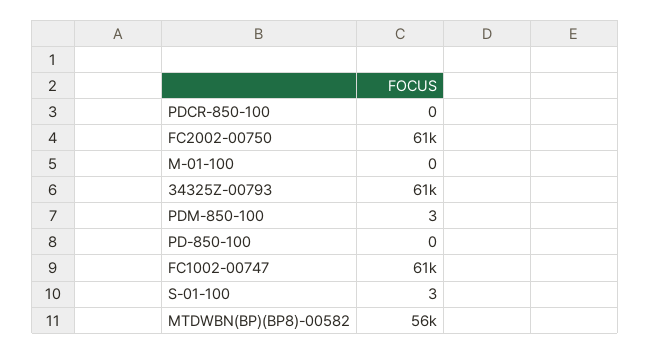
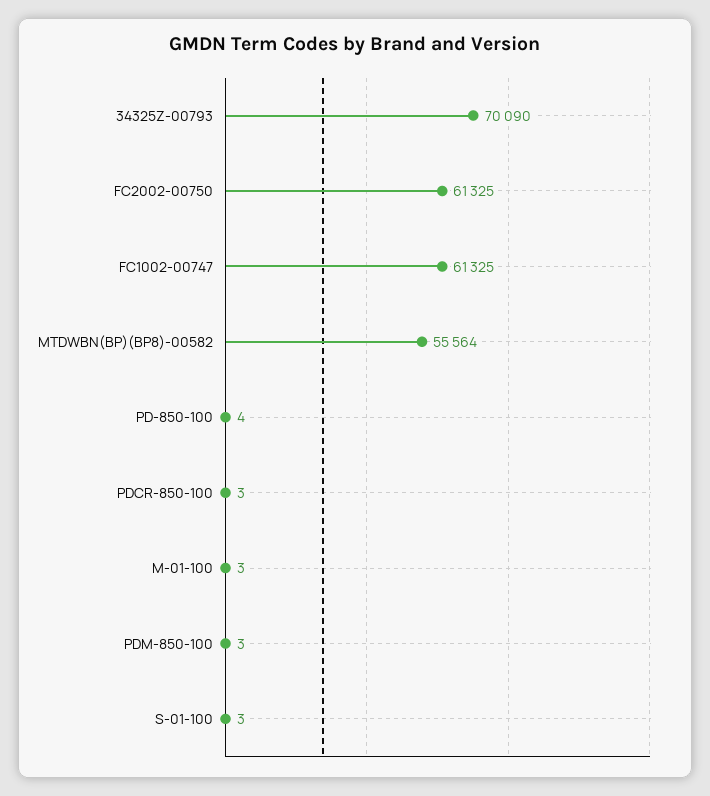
  {
-   "PDCR-850-100": 0,
+   "PDCR-850-100": 3,
    "FC2002-00750": 61325,
-   "M-01-100": 0,
+   "M-01-100": 3,
-   "34325Z-00793": 61000,
+   "34325Z-00793": 70090,
    "PDM-850-100": 3,
-   "PD-850-100": 0,
+   "PD-850-100": 4,
    "FC1002-00747": 61325,
    "S-01-100": 3,
    "MTDWBN(BP)(BP8)-00582": 55564
  }

